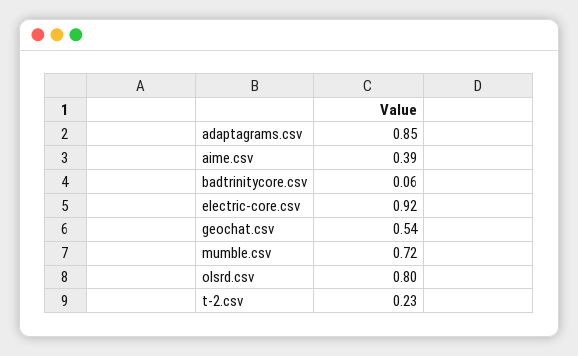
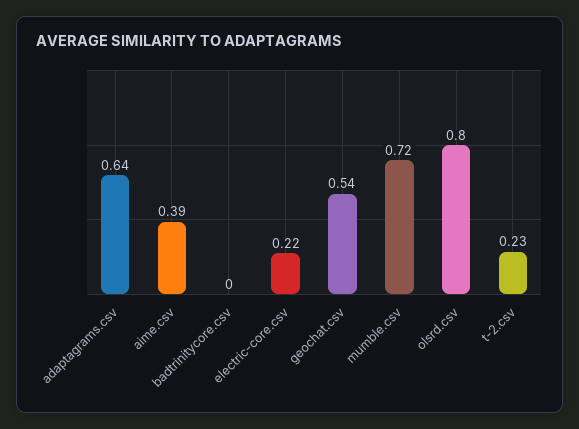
  {
-   "adaptagrams.csv": 0.85,
+   "adaptagrams.csv": 0.64,
    "aime.csv": 0.39,
-   "badtrinitycore.csv": 0.06,
+   "badtrinitycore.csv": 0,
-   "electric-core.csv": 0.92,
+   "electric-core.csv": 0.22,
    "geochat.csv": 0.54,
    "mumble.csv": 0.72,
    "olsrd.csv": 0.8,
    "t-2.csv": 0.23
  }

